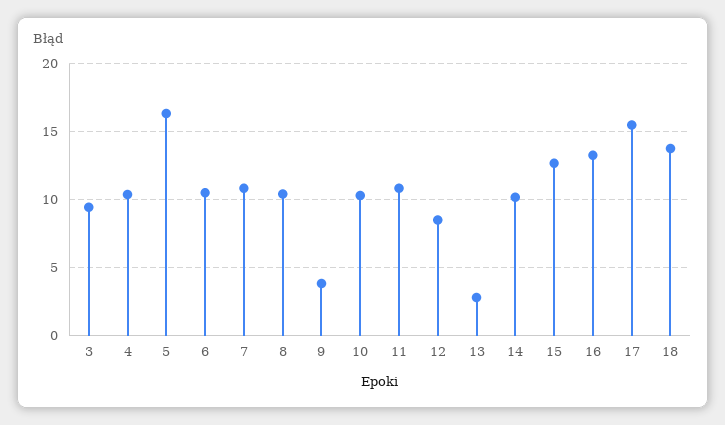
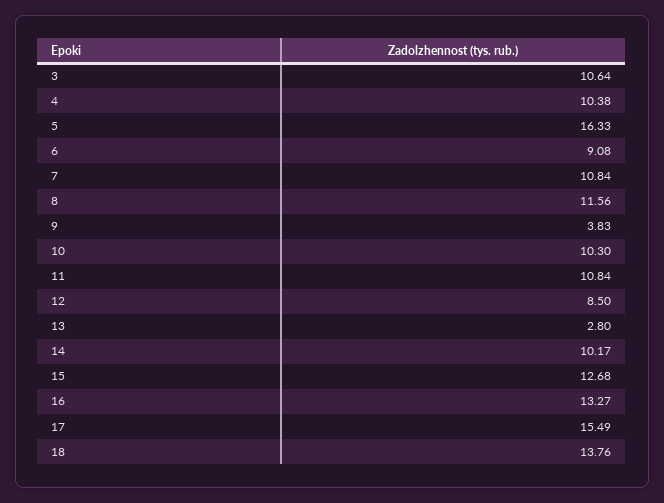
  {
-   "3": 9.5,
+   "3": 10.64,
    "4": 10.38,
    "5": 16.33,
-   "6": 10.5,
+   "6": 9.08,
    "7": 10.84,
-   "8": 10.5,
+   "8": 11.56,
    "9": 3.83,
    "10": 10.3,
    "11": 10.84,
    "12": 8.5,
    "13": 2.8,
    "14": 10.17,
    "15": 12.68,
    "16": 13.27,
    "17": 15.49,
    "18": 13.76
  }

